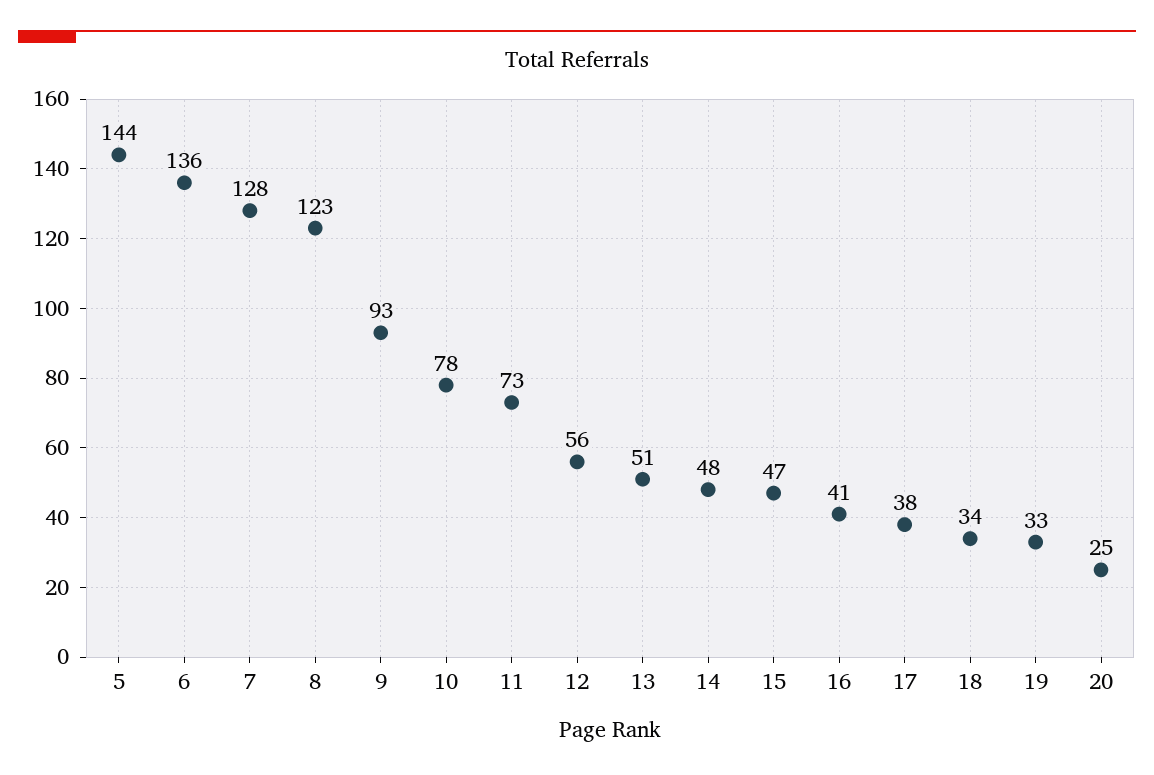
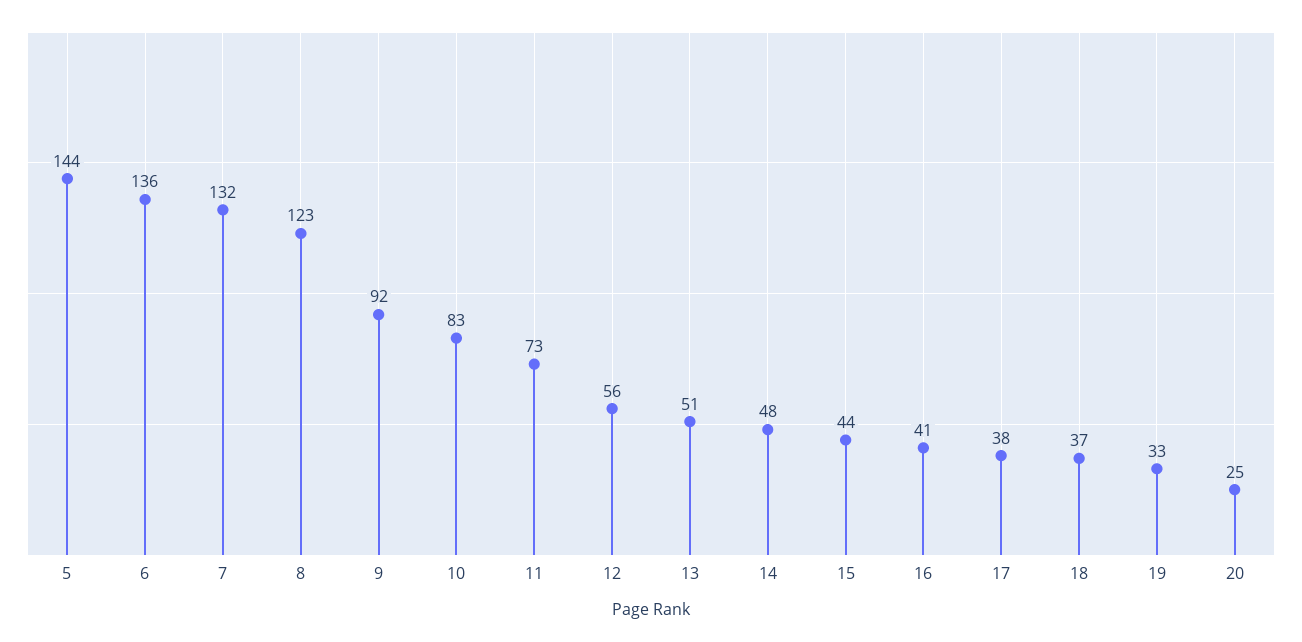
  {
    "5": 144,
    "6": 136,
-   "7": 128,
+   "7": 132,
    "8": 123,
-   "9": 93,
+   "9": 92,
-   "10": 78,
+   "10": 83,
    "11": 73,
    "12": 56,
    "13": 51,
    "14": 48,
-   "15": 47,
+   "15": 44,
    "16": 41,
    "17": 38,
-   "18": 34,
+   "18": 37,
    "19": 33,
    "20": 25
  }

